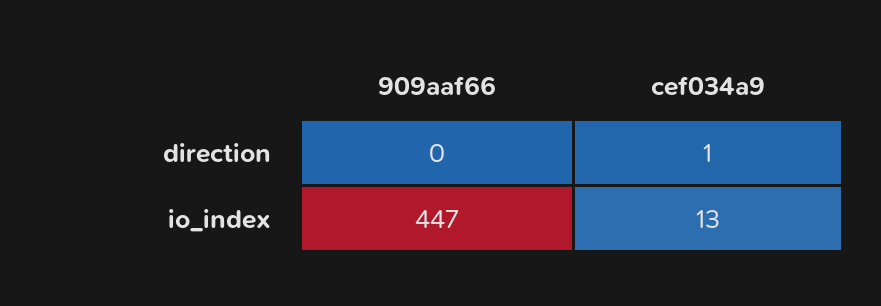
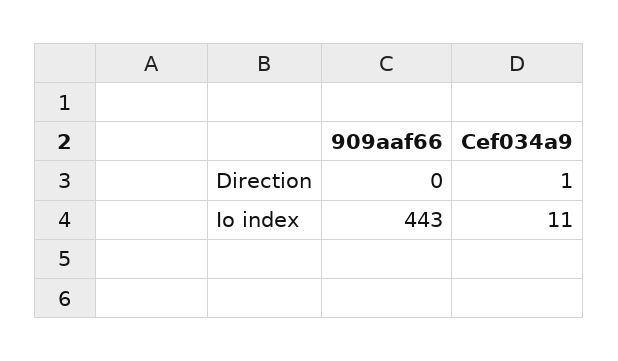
  {
    "909aaf66": {
      "direction": 0,
-     "io_index": 447
+     "io_index": 443
    },
    "cef034a9": {
      "direction": 1,
-     "io_index": 13
+     "io_index": 11
    }
  }

